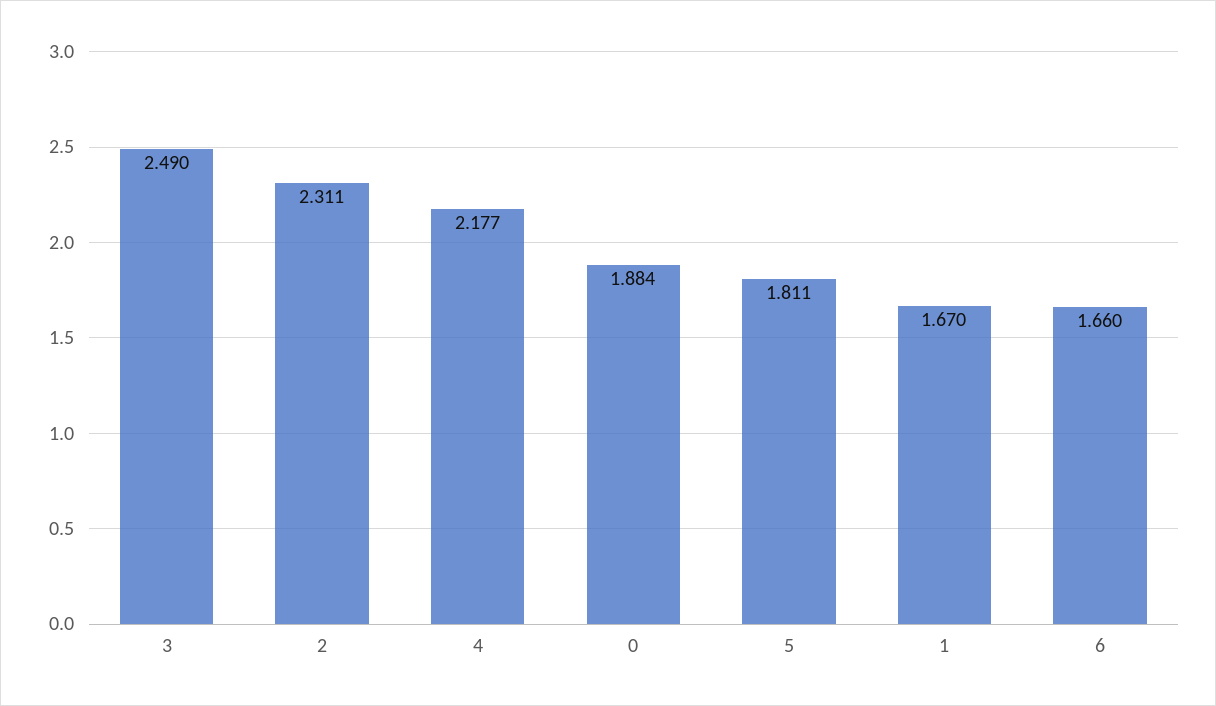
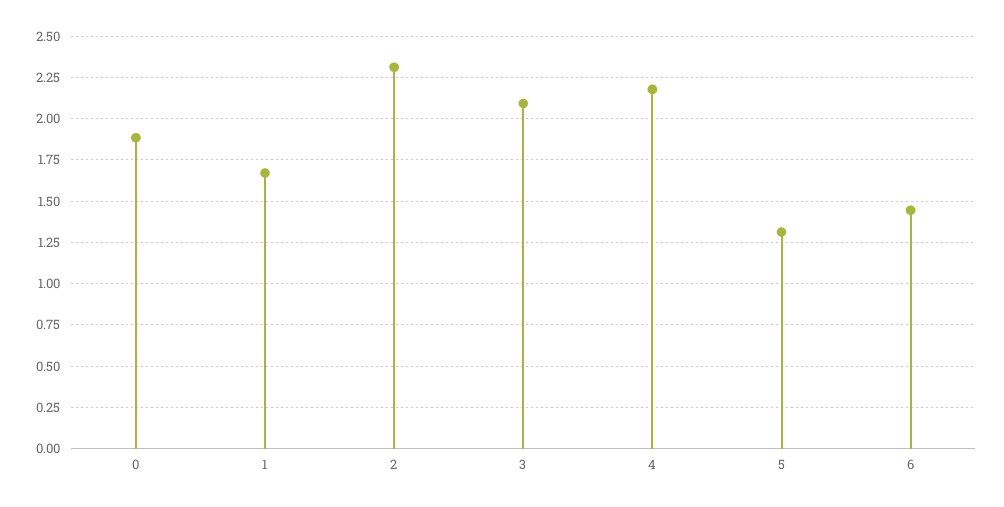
  {
-   "3": 2.49,
+   "3": 2.1,
    "2": 2.311,
    "4": 2.177,
    "0": 1.884,
-   "5": 1.811,
+   "5": 1.3,
    "1": 1.67,
-   "6": 1.66
+   "6": 1.45
  }

